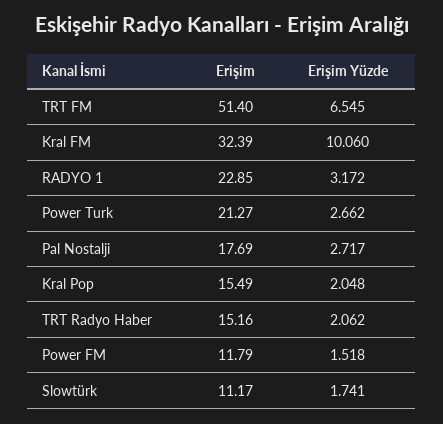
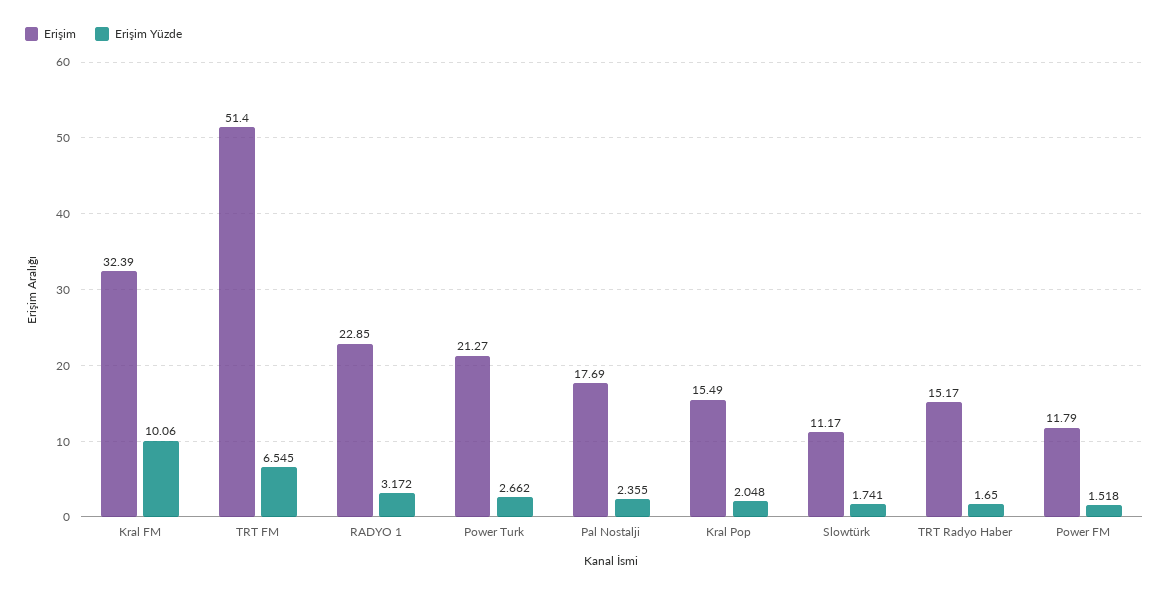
  {
    "Erişim": {
      "TRT FM": 51.4,
      "Kral FM": 32.39,
      "RADYO 1": 22.85,
      "Power Turk": 21.27,
      "Pal Nostalji": 17.69,
      "Kral Pop": 15.49,
-     "TRT Radyo Haber": 15.16,
+     "TRT Radyo Haber": 15.17,
      "Power FM": 11.79,
      "Slowtürk": 11.17
    },
    "Erişim Yüzde": {
      "TRT FM": 6.545,
      "Kral FM": 10.06,
      "RADYO 1": 3.172,
      "Power Turk": 2.662,
-     "Pal Nostalji": 2.717,
+     "Pal Nostalji": 2.355,
      "Kral Pop": 2.048,
-     "TRT Radyo Haber": 2.062,
+     "TRT Radyo Haber": 1.65,
      "Power FM": 1.518,
      "Slowtürk": 1.741
    }
  }

